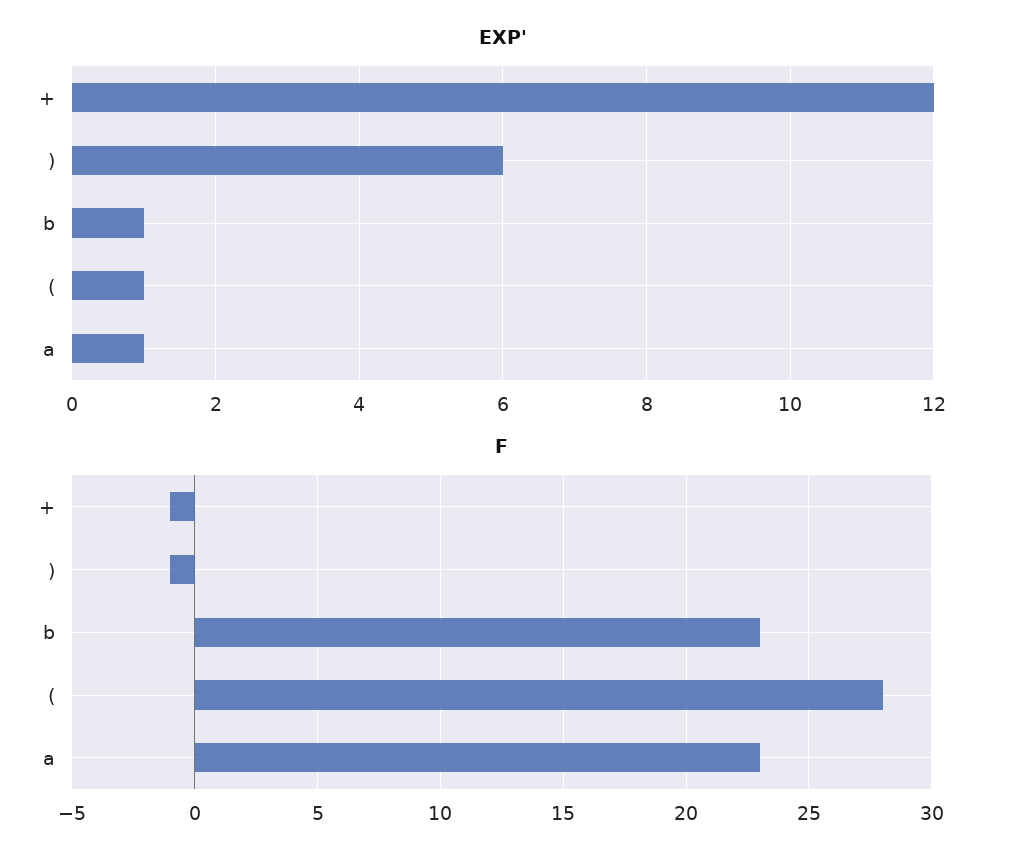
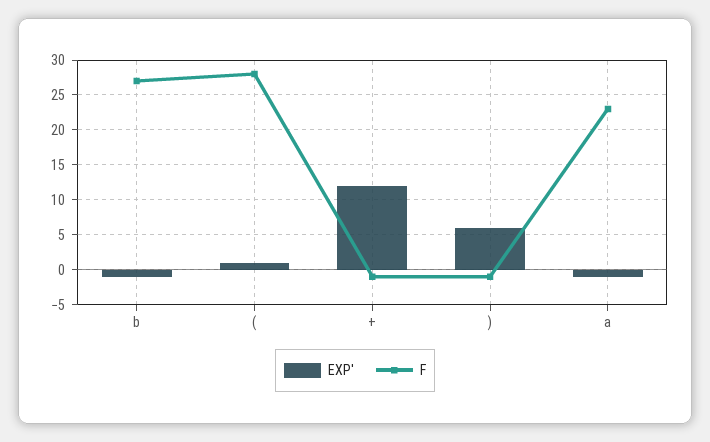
  {
    "EXP'": {
      "+": 12,
      ")": 6,
-     "b": 1,
+     "b": -1,
      "(": 1,
-     "a": 1
+     "a": -1
    },
    "F": {
      "+": -1,
      ")": -1,
-     "b": 23,
+     "b": 27,
      "(": 28,
      "a": 23
    }
  }

